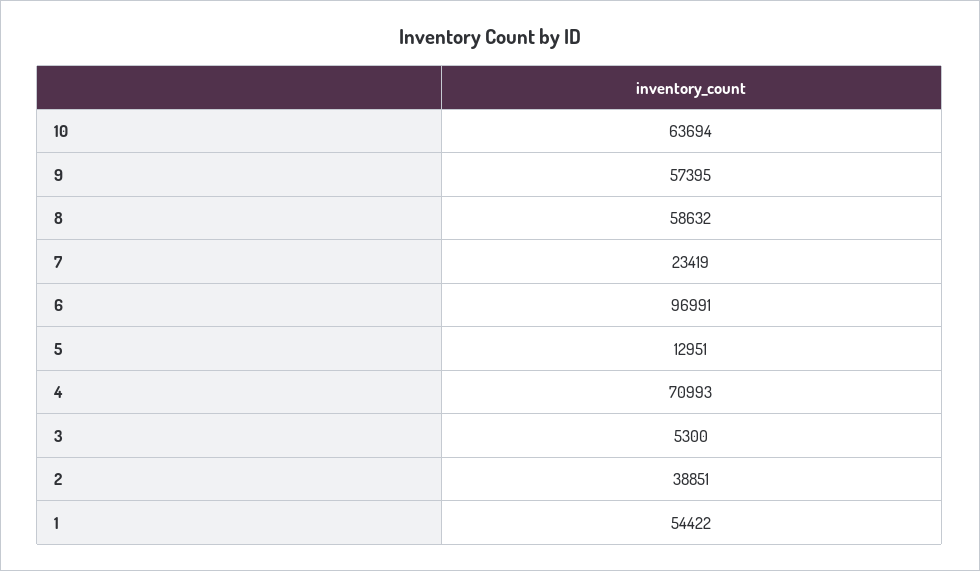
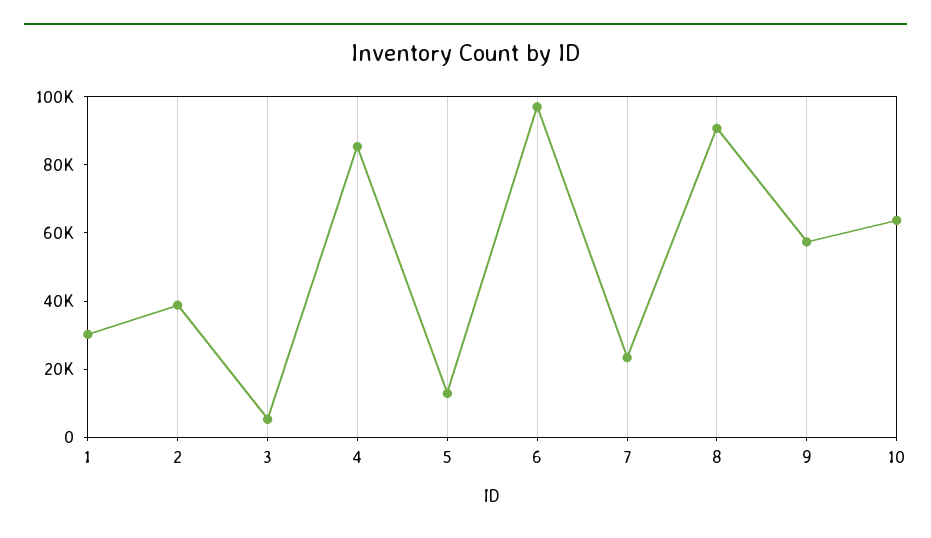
  {
    "10": 63694,
    "9": 57395,
-   "8": 58632,
+   "8": 90000,
    "7": 23419,
    "6": 96991,
    "5": 12951,
-   "4": 70993,
+   "4": 85000,
    "3": 5300,
    "2": 38851,
-   "1": 54422
+   "1": 30000
  }

